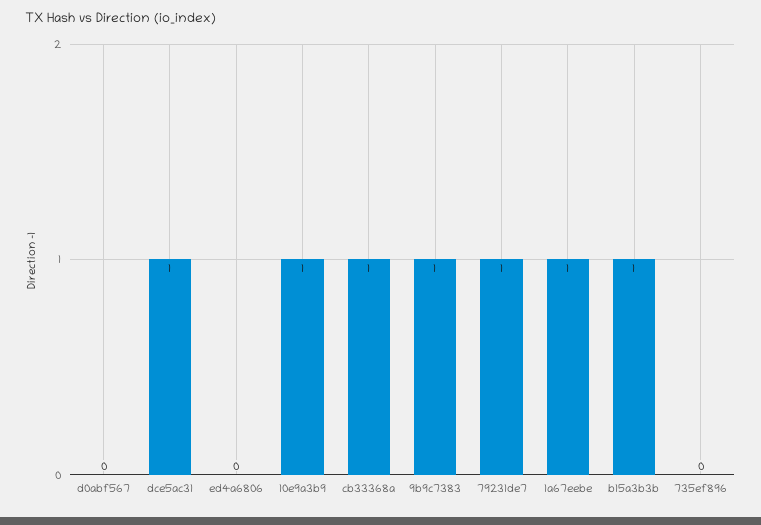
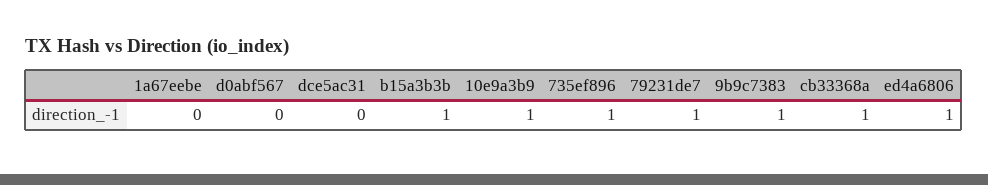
  {
    "d0abf567": 0,
-   "dce5ac31": 1,
+   "dce5ac31": 0,
-   "ed4a6806": 0,
+   "ed4a6806": 1,
    "10e9a3b9": 1,
    "cb33368a": 1,
    "9b9c7383": 1,
    "79231de7": 1,
-   "1a67eebe": 1,
+   "1a67eebe": 0,
    "b15a3b3b": 1,
-   "735ef896": 0
+   "735ef896": 1
  }

